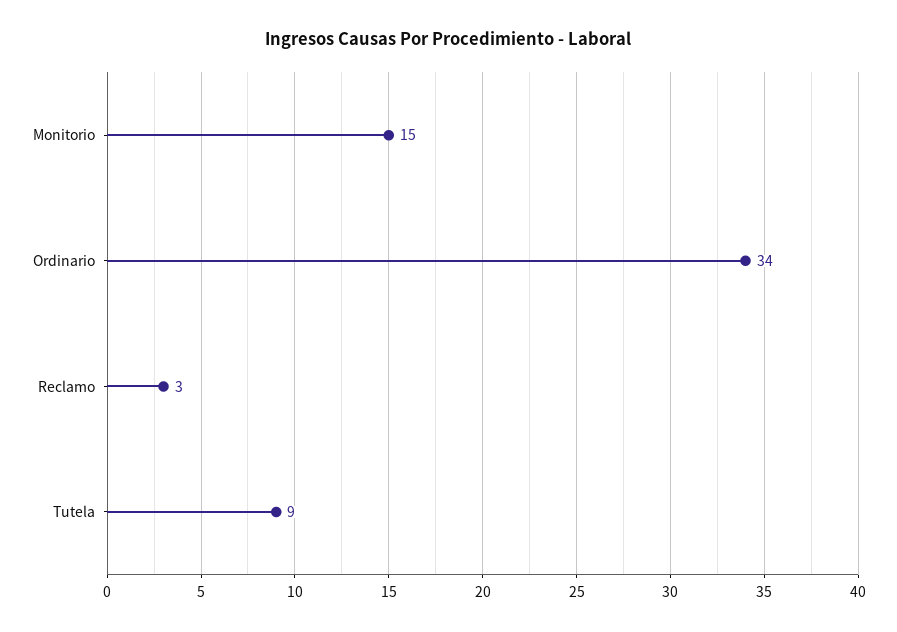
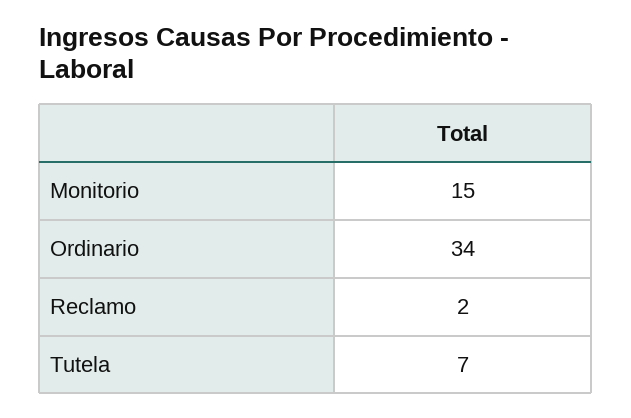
  {
    "Monitorio": 15,
    "Ordinario": 34,
-   "Reclamo": 3,
+   "Reclamo": 2,
-   "Tutela": 9
+   "Tutela": 7
  }

